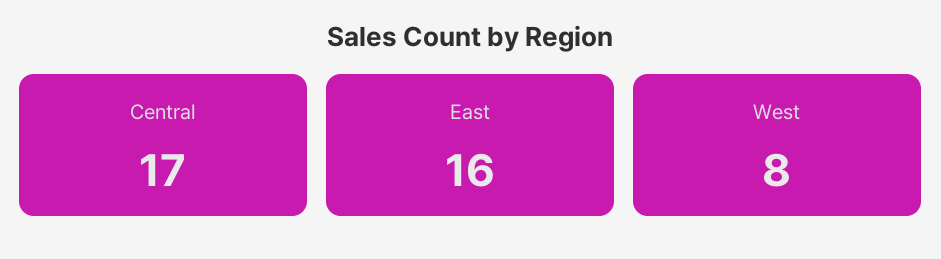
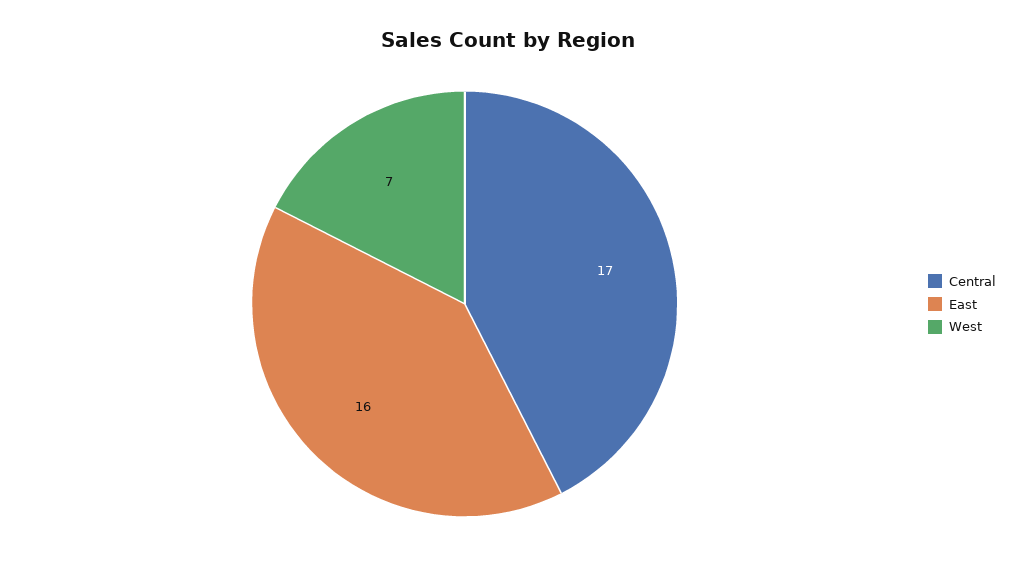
  {
    "Central": 17,
    "East": 16,
-   "West": 8
+   "West": 7
  }

